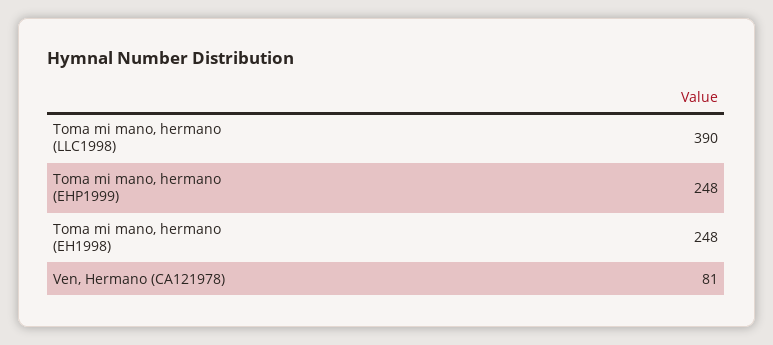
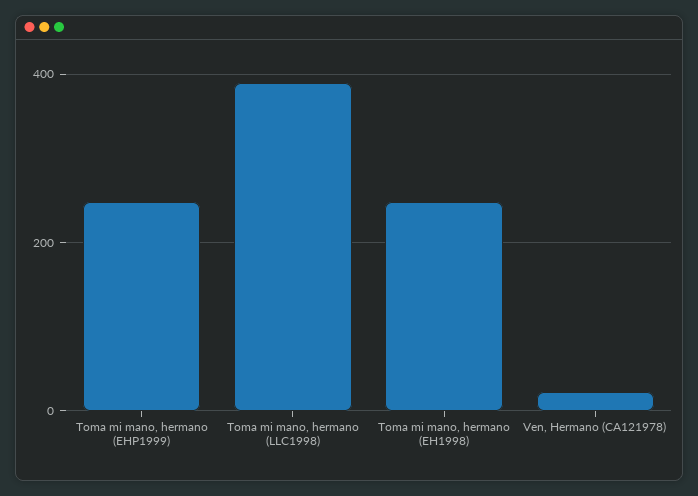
  {
    "Toma mi mano, hermano (LLC1998)": 390,
    "Toma mi mano, hermano (EHP1999)": 248,
    "Toma mi mano, hermano (EH1998)": 248,
-   "Ven, Hermano (CA121978)": 81
+   "Ven, Hermano (CA121978)": 20
  }

